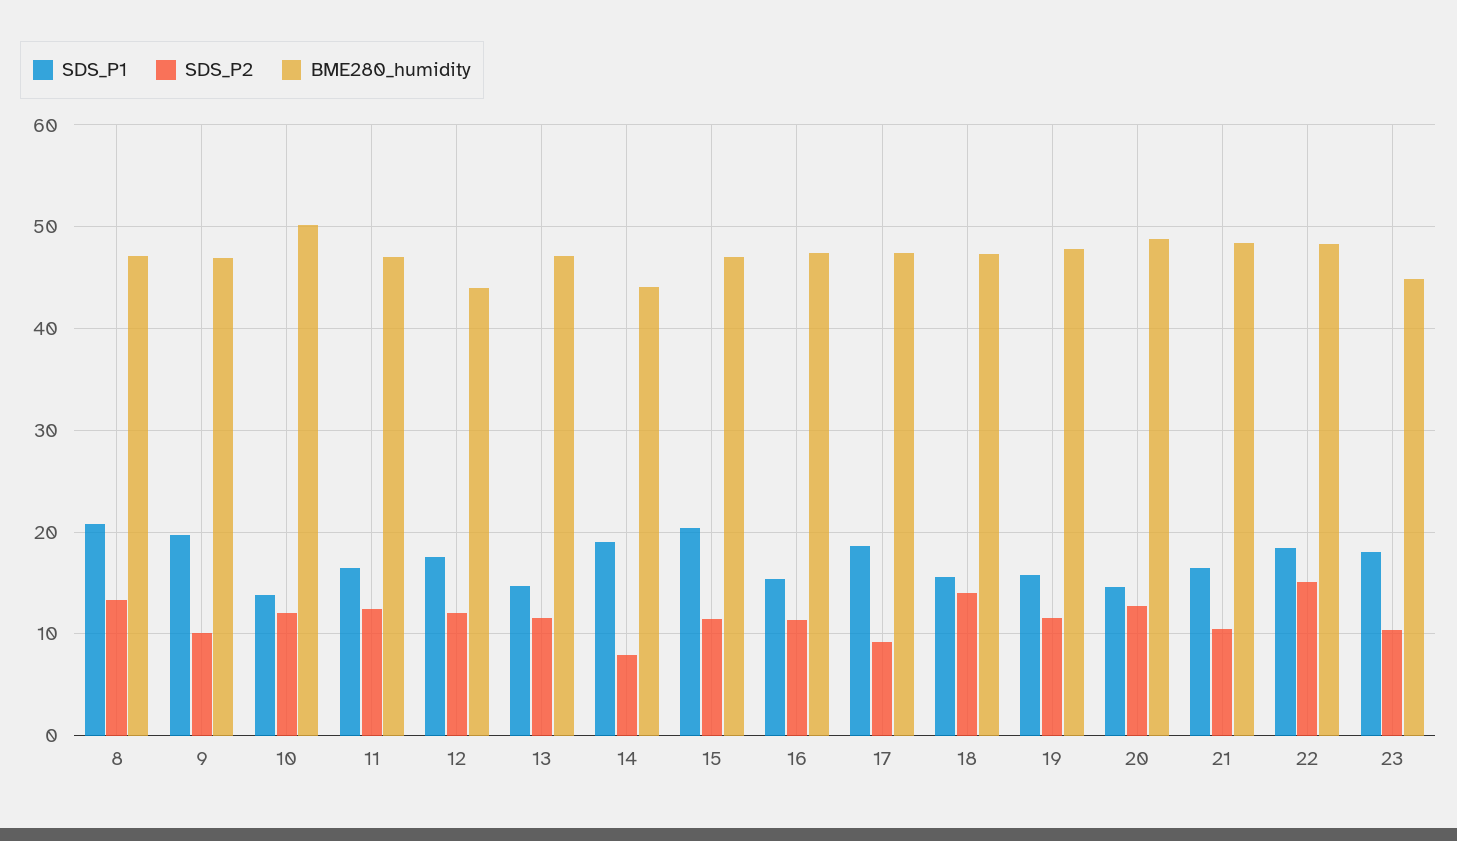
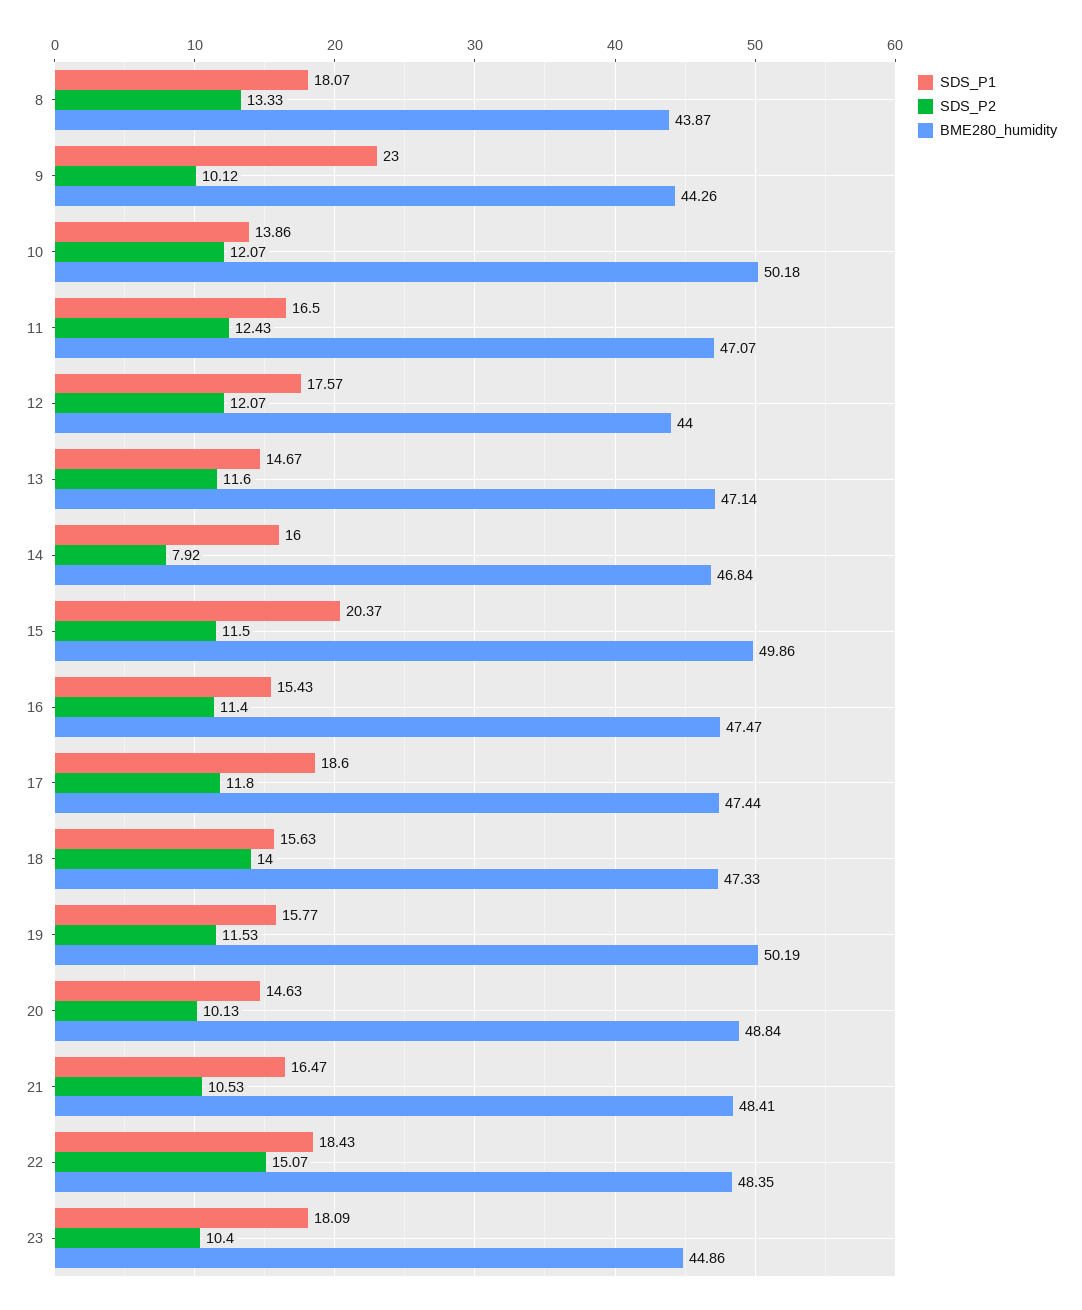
  {
    "SDS_P1": {
-     "8": 21,
+     "8": 18.07,
-     "9": 20,
+     "9": 23,
      "10": 13.86,
      "11": 16.5,
      "12": 17.57,
      "13": 14.67,
-     "14": 19,
+     "14": 16,
      "15": 20.37,
      "16": 15.43,
      "17": 18.6,
      "18": 15.63,
      "19": 15.77,
      "20": 14.63,
      "21": 16.47,
      "22": 18.43,
      "23": 18.09
    },
    "SDS_P2": {
      "8": 13.33,
      "9": 10.12,
      "10": 12.07,
      "11": 12.43,
      "12": 12.07,
      "13": 11.6,
      "14": 7.92,
      "15": 11.5,
      "16": 11.4,
-     "17": 9,
+     "17": 11.8,
      "18": 14,
      "19": 11.53,
-     "20": 13,
+     "20": 10.13,
      "21": 10.53,
      "22": 15.07,
      "23": 10.4
    },
    "BME280_humidity": {
-     "8": 47,
+     "8": 43.87,
-     "9": 47,
+     "9": 44.26,
      "10": 50.18,
      "11": 47.07,
      "12": 44,
      "13": 47.14,
-     "14": 44,
+     "14": 46.84,
-     "15": 47,
+     "15": 49.86,
      "16": 47.47,
      "17": 47.44,
      "18": 47.33,
-     "19": 48,
+     "19": 50.19,
      "20": 48.84,
      "21": 48.41,
      "22": 48.35,
      "23": 44.86
    }
  }

